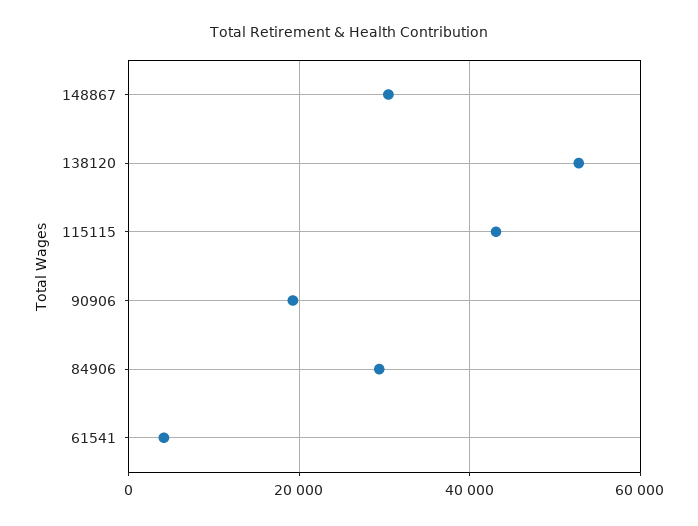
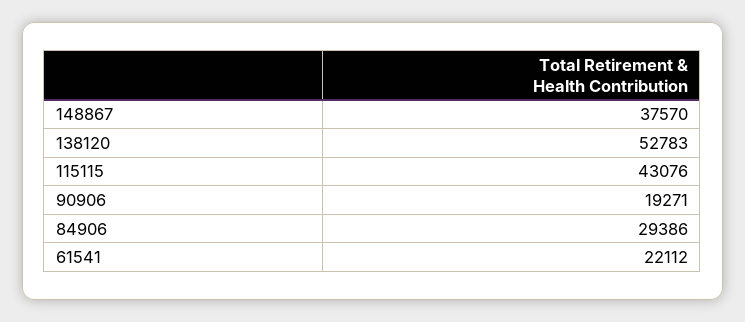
  {
-   "148867": 30000,
+   "148867": 37570,
    "138120": 52783,
    "115115": 43076,
    "90906": 19271,
    "84906": 29386,
-   "61541": 4000
+   "61541": 22112
  }

